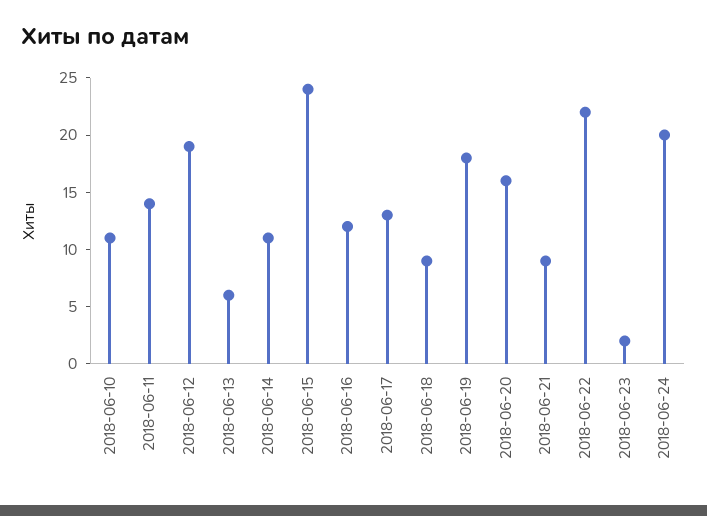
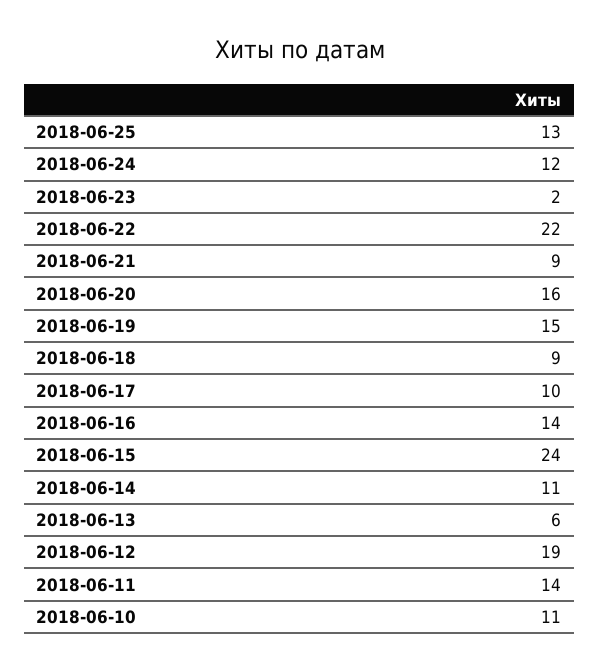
  {
    "2018-06-10": 11,
    "2018-06-11": 14,
    "2018-06-12": 19,
    "2018-06-13": 6,
    "2018-06-14": 11,
    "2018-06-15": 24,
-   "2018-06-16": 12,
+   "2018-06-16": 14,
-   "2018-06-17": 13,
+   "2018-06-17": 10,
    "2018-06-18": 9,
-   "2018-06-19": 18,
+   "2018-06-19": 15,
    "2018-06-20": 16,
    "2018-06-21": 9,
    "2018-06-22": 22,
    "2018-06-23": 2,
-   "2018-06-24": 20
+   "2018-06-24": 12,
+   "2018-06-25": 13
  }

